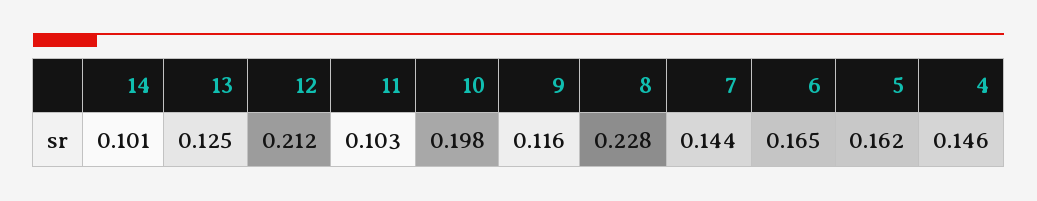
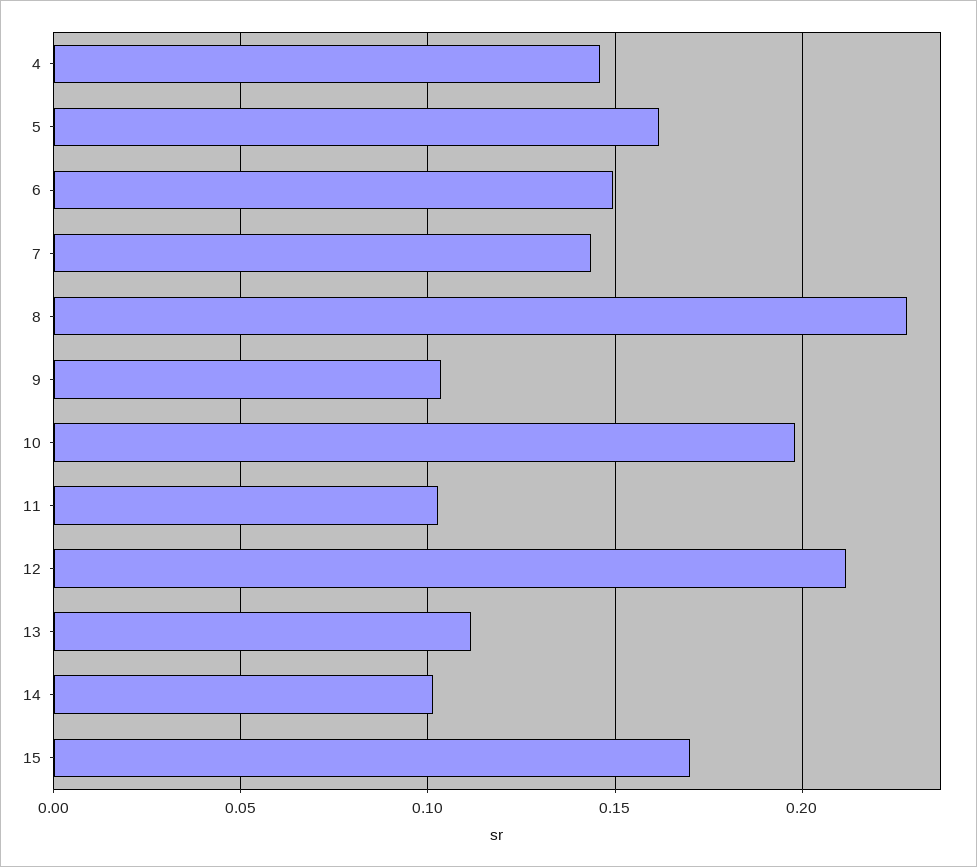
  {
    "14": 0.101,
-   "13": 0.125,
+   "13": 0.11,
    "12": 0.212,
    "11": 0.103,
    "10": 0.198,
-   "9": 0.116,
+   "9": 0.105,
    "8": 0.228,
    "7": 0.144,
-   "6": 0.165,
+   "6": 0.15,
    "5": 0.162,
-   "4": 0.146
+   "4": 0.146,
+   "15": 0.17
  }

